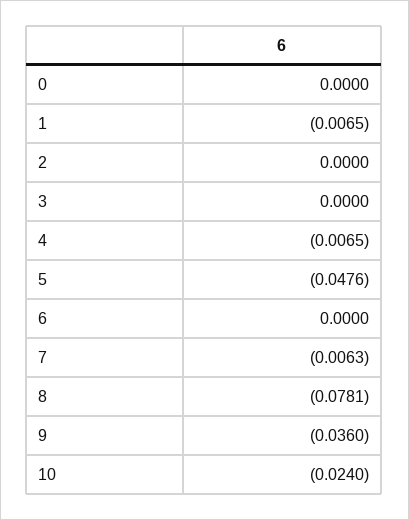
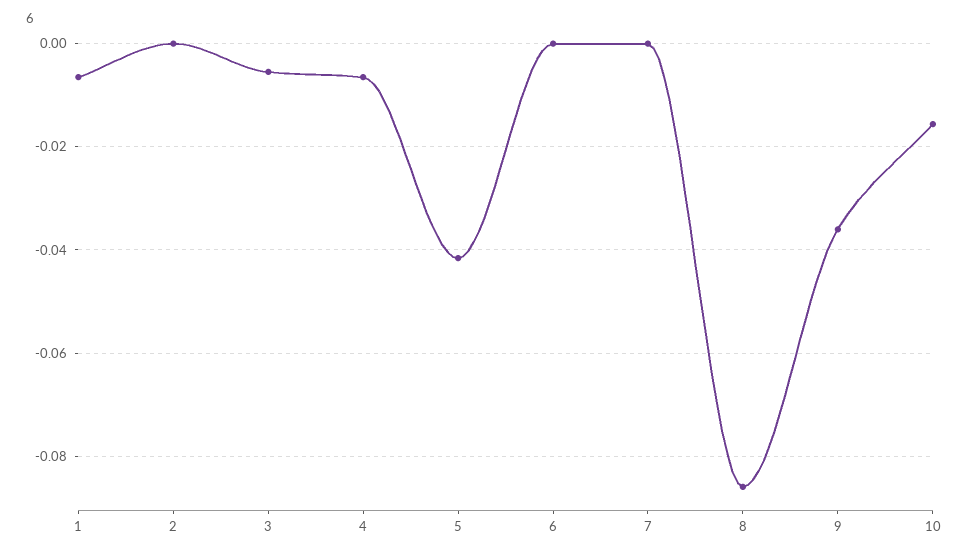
  {
-   "0": 0,
    "1": -0.0065,
    "2": 0,
-   "3": 0,
+   "3": -0.006,
    "4": -0.0065,
-   "5": -0.0476,
+   "5": -0.042,
    "6": 0,
-   "7": -0.0063,
+   "7": 0,
-   "8": -0.0781,
+   "8": -0.086,
    "9": -0.036,
-   "10": -0.024
+   "10": -0.016
  }

